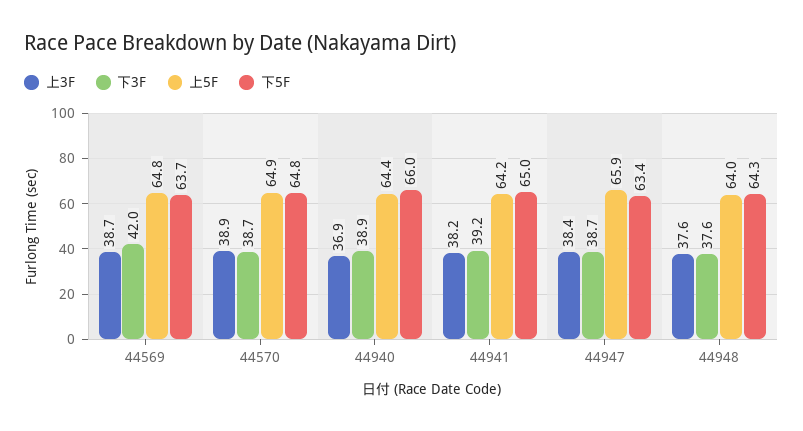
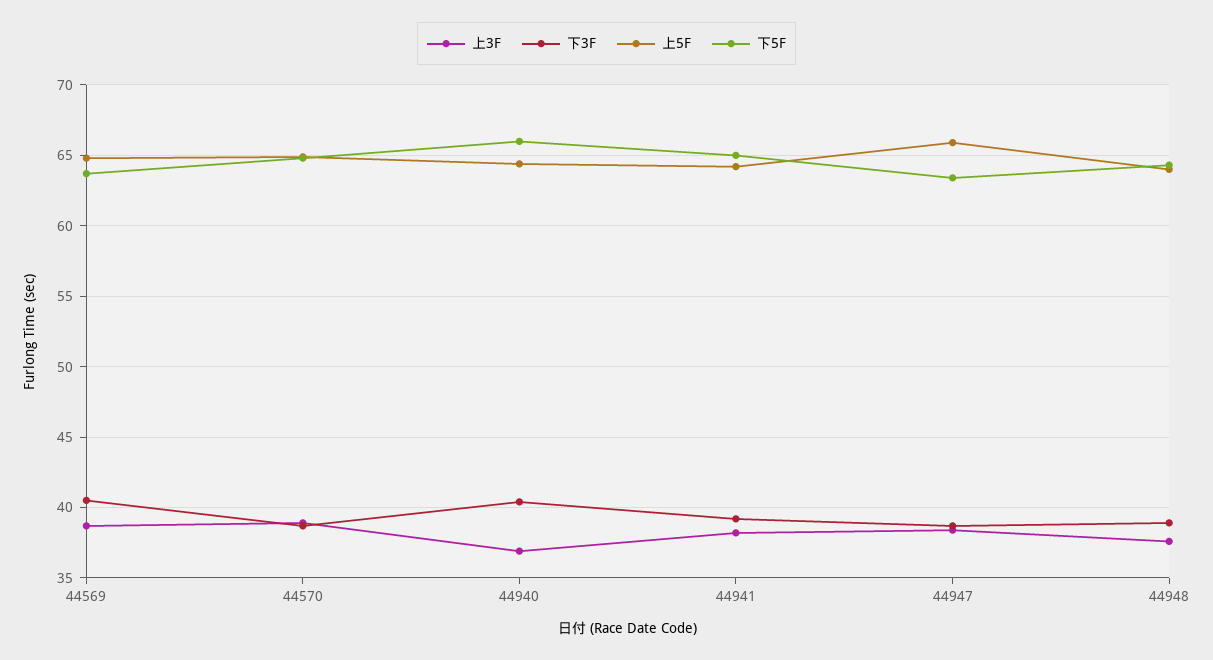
  {
    "上3F": {
      "44569": 38.7,
      "44570": 38.9,
      "44940": 36.9,
      "44941": 38.2,
      "44947": 38.4,
      "44948": 37.6
    },
    "下3F": {
-     "44569": 42,
+     "44569": 40.5,
      "44570": 38.7,
-     "44940": 38.9,
+     "44940": 40.5,
      "44941": 39.2,
      "44947": 38.7,
-     "44948": 37.6
+     "44948": 39
    },
    "上5F": {
      "44569": 64.8,
      "44570": 64.9,
      "44940": 64.4,
      "44941": 64.2,
      "44947": 65.9,
      "44948": 64
    },
    "下5F": {
      "44569": 63.7,
      "44570": 64.8,
      "44940": 66,
      "44941": 65,
      "44947": 63.4,
      "44948": 64.3
    }
  }

